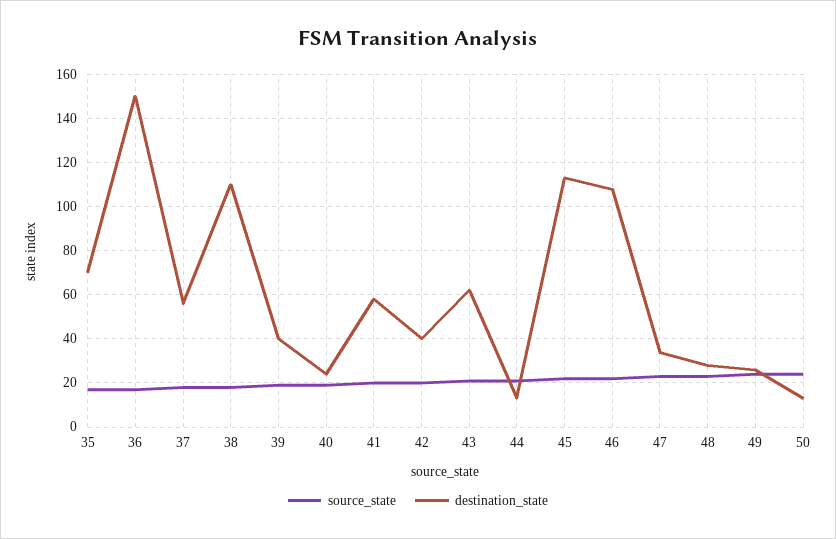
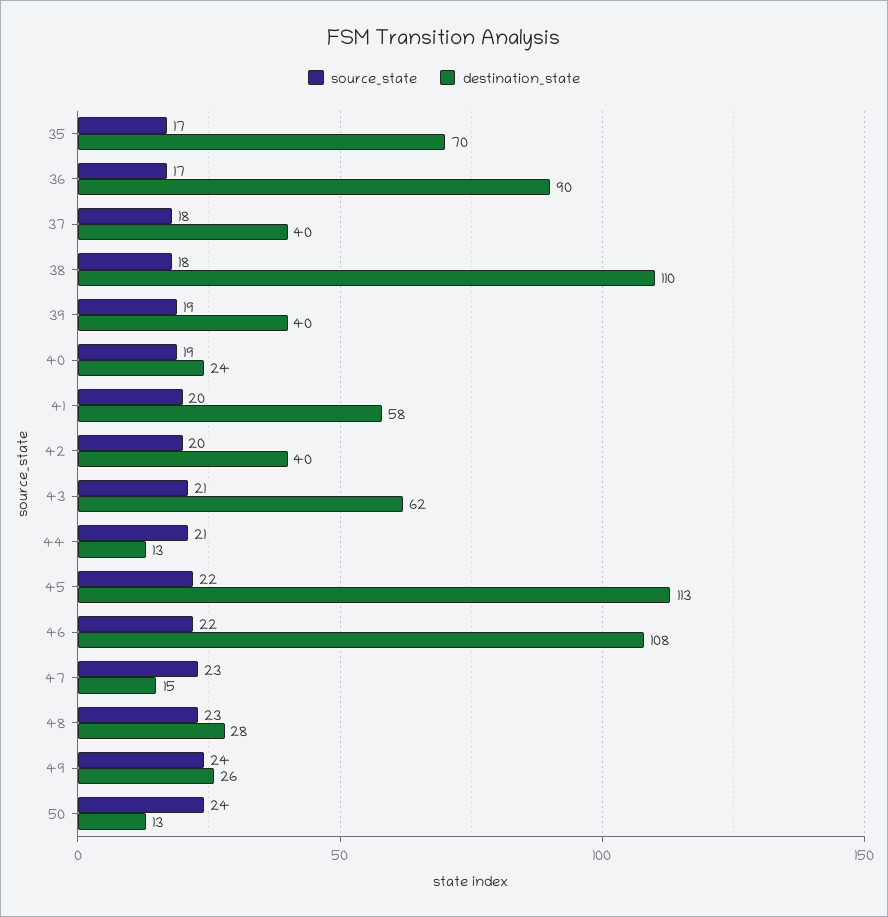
  {
    "source_state": {
      "35": 17,
      "36": 17,
      "37": 18,
      "38": 18,
      "39": 19,
      "40": 19,
      "41": 20,
      "42": 20,
      "43": 21,
      "44": 21,
      "45": 22,
      "46": 22,
      "47": 23,
      "48": 23,
      "49": 24,
      "50": 24
    },
    "destination_state": {
      "35": 70,
-     "36": 150,
+     "36": 90,
-     "37": 55,
+     "37": 40,
      "38": 110,
      "39": 40,
      "40": 24,
      "41": 58,
      "42": 40,
      "43": 62,
      "44": 13,
      "45": 113,
      "46": 108,
-     "47": 35,
+     "47": 15,
      "48": 28,
      "49": 26,
      "50": 13
    }
  }

